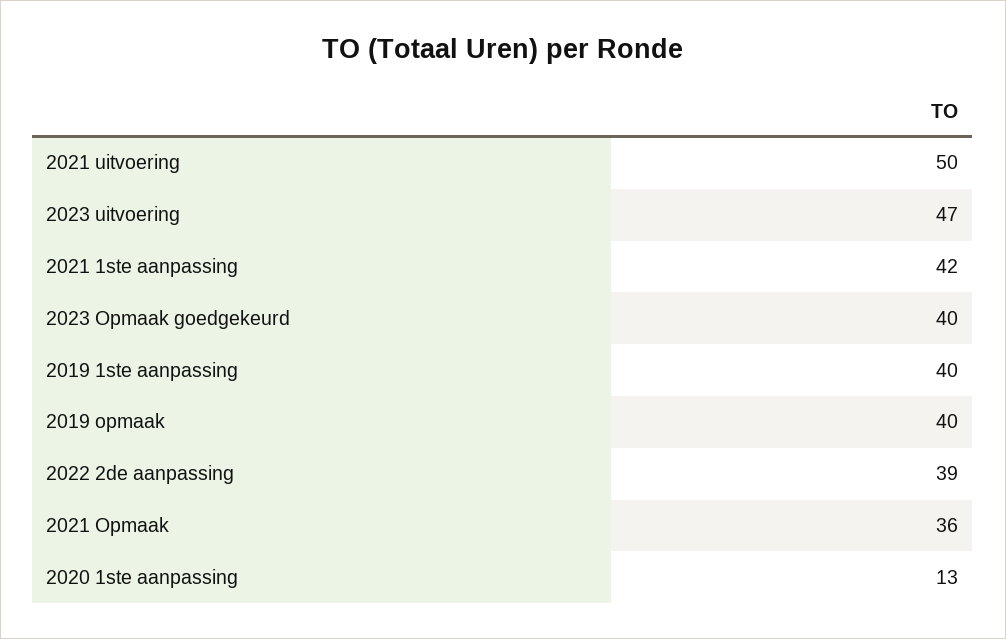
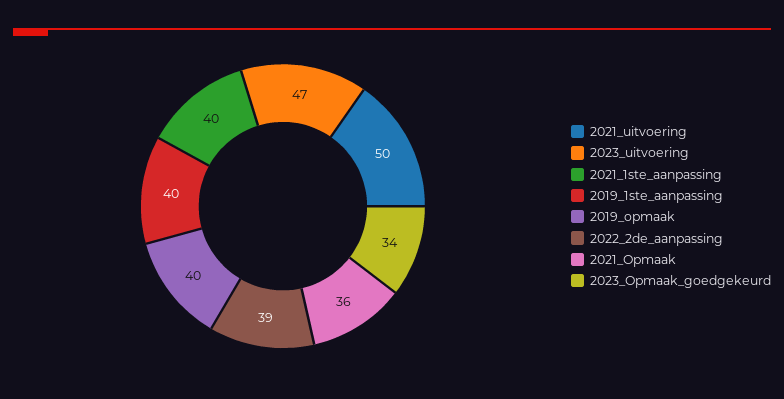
  {
    "2021 uitvoering": 50,
    "2023 uitvoering": 47,
-   "2021 1ste aanpassing": 42,
+   "2021 1ste aanpassing": 40,
-   "2023 Opmaak goedgekeurd": 40,
+   "2023 Opmaak goedgekeurd": 34,
    "2019 1ste aanpassing": 40,
    "2019 opmaak": 40,
    "2022 2de aanpassing": 39,
-   "2021 Opmaak": 36,
+   "2021 Opmaak": 36
-   "2020 1ste aanpassing": 13
  }

